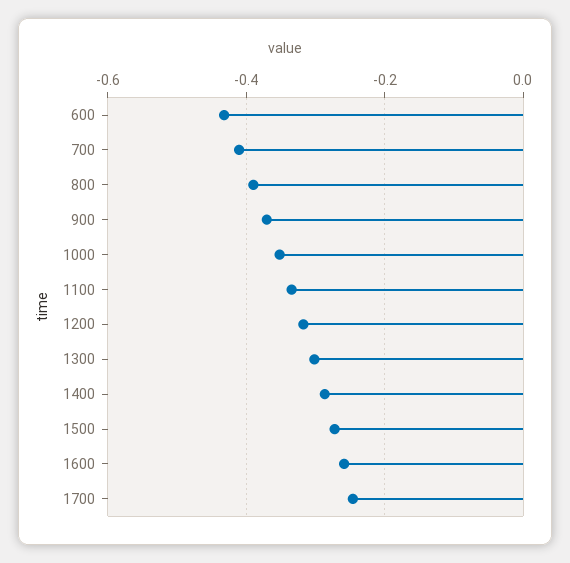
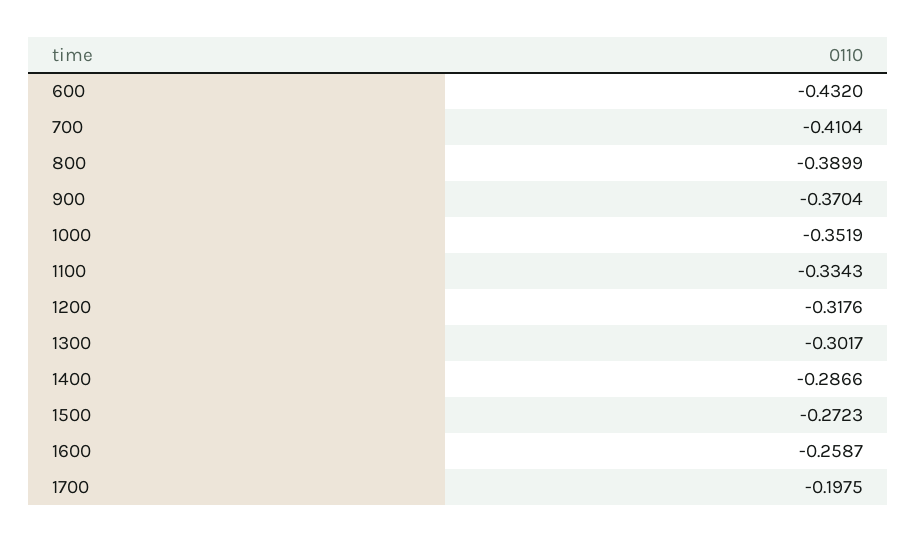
  {
    "600": -0.432,
    "700": -0.4104,
    "800": -0.3899,
    "900": -0.3704,
    "1000": -0.3519,
    "1100": -0.3343,
    "1200": -0.3176,
    "1300": -0.3017,
    "1400": -0.2866,
    "1500": -0.2723,
    "1600": -0.2587,
-   "1700": -0.24
+   "1700": -0.1975
  }

